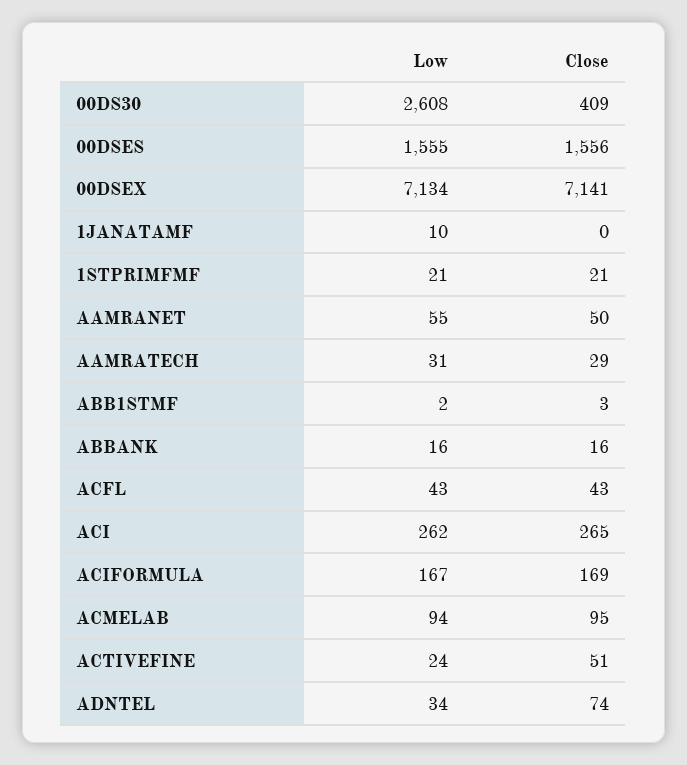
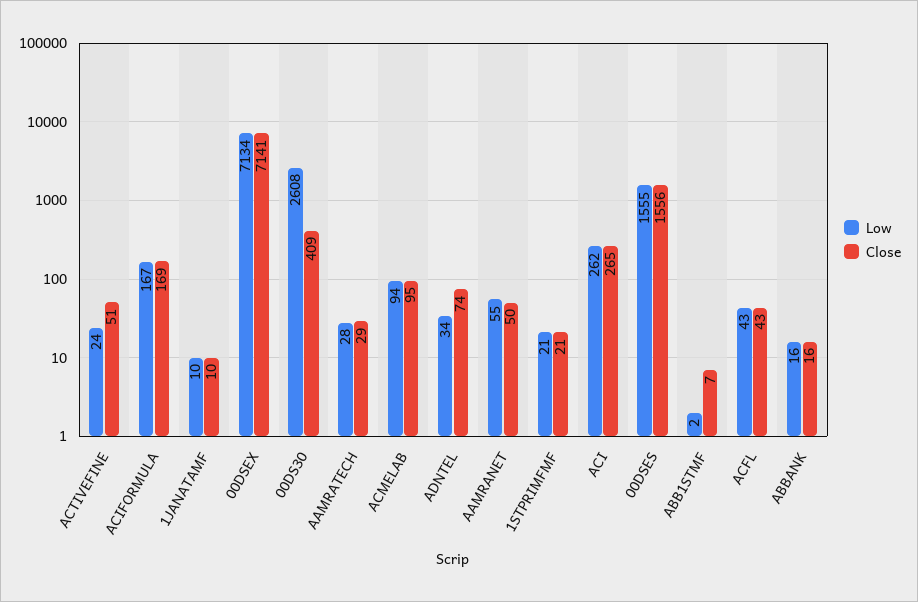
  {
    "Low": {
      "00DS30": 2608,
      "00DSES": 1555,
      "00DSEX": 7134,
      "1JANATAMF": 10,
      "1STPRIMFMF": 21,
      "AAMRANET": 55,
-     "AAMRATECH": 31,
+     "AAMRATECH": 28,
      "ABB1STMF": 2,
      "ABBANK": 16,
      "ACFL": 43,
      "ACI": 262,
      "ACIFORMULA": 167,
      "ACMELAB": 94,
      "ACTIVEFINE": 24,
      "ADNTEL": 34
    },
    "Close": {
      "00DS30": 409,
      "00DSES": 1556,
      "00DSEX": 7141,
-     "1JANATAMF": 0,
+     "1JANATAMF": 10,
      "1STPRIMFMF": 21,
      "AAMRANET": 50,
      "AAMRATECH": 29,
-     "ABB1STMF": 3,
+     "ABB1STMF": 7,
      "ABBANK": 16,
      "ACFL": 43,
      "ACI": 265,
      "ACIFORMULA": 169,
      "ACMELAB": 95,
      "ACTIVEFINE": 51,
      "ADNTEL": 74
    }
  }

